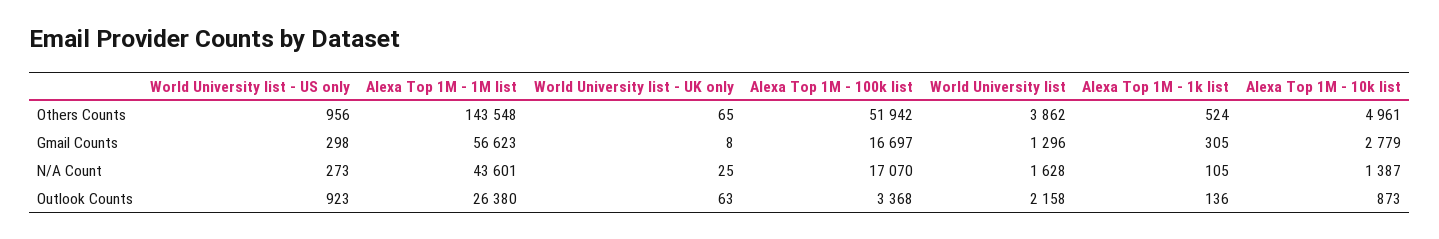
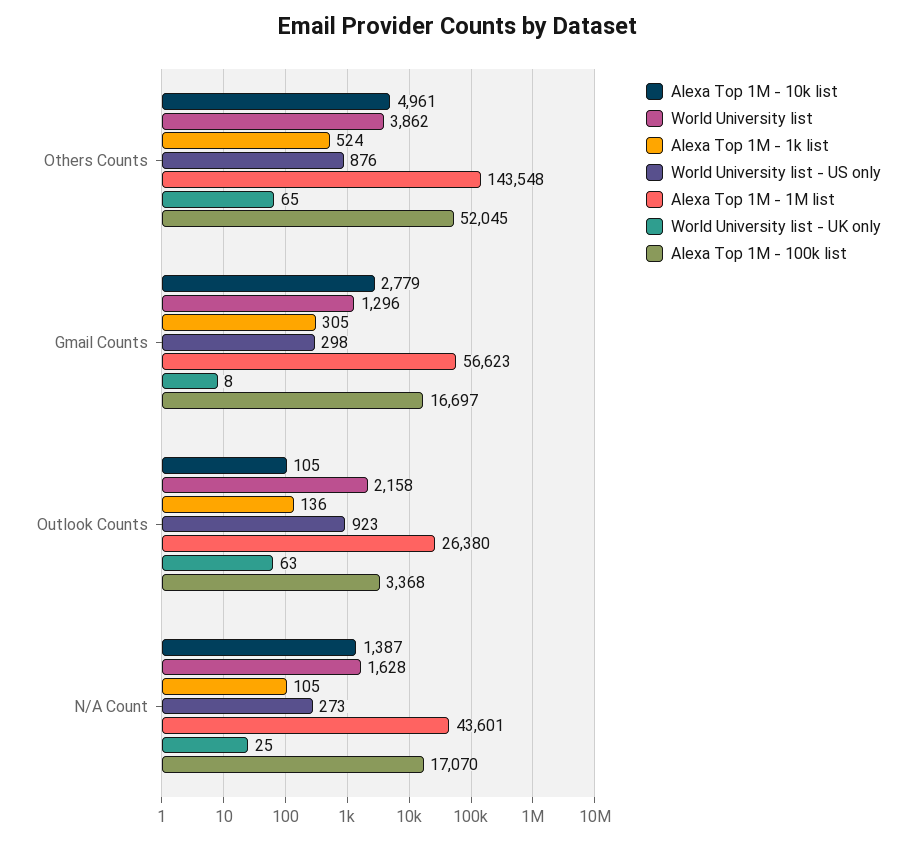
  {
    "World University list - US only": {
-     "Others Counts": 956,
+     "Others Counts": 876,
      "Gmail Counts": 298,
      "N/A Count": 273,
      "Outlook Counts": 923
    },
    "Alexa Top 1M - 1M list": {
      "Others Counts": 143548,
      "Gmail Counts": 56623,
      "N/A Count": 43601,
      "Outlook Counts": 26380
    },
    "World University list - UK only": {
      "Others Counts": 65,
      "Gmail Counts": 8,
      "N/A Count": 25,
      "Outlook Counts": 63
    },
    "Alexa Top 1M - 100k list": {
-     "Others Counts": 51942,
+     "Others Counts": 52045,
      "Gmail Counts": 16697,
      "N/A Count": 17070,
      "Outlook Counts": 3368
    },
    "World University list": {
      "Others Counts": 3862,
      "Gmail Counts": 1296,
      "N/A Count": 1628,
      "Outlook Counts": 2158
    },
    "Alexa Top 1M - 1k list": {
      "Others Counts": 524,
      "Gmail Counts": 305,
      "N/A Count": 105,
      "Outlook Counts": 136
    },
    "Alexa Top 1M - 10k list": {
      "Others Counts": 4961,
      "Gmail Counts": 2779,
      "N/A Count": 1387,
-     "Outlook Counts": 873
+     "Outlook Counts": 105
    }
  }

